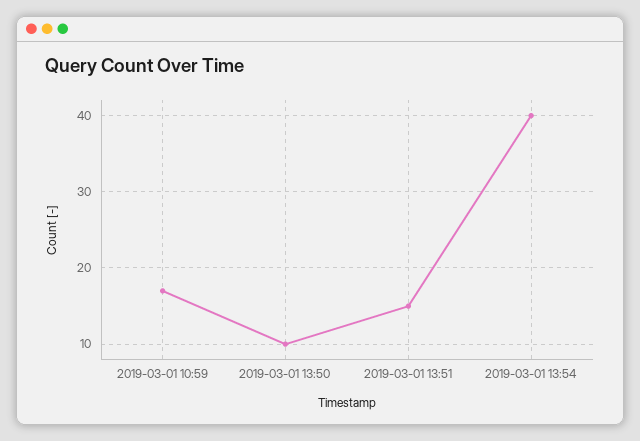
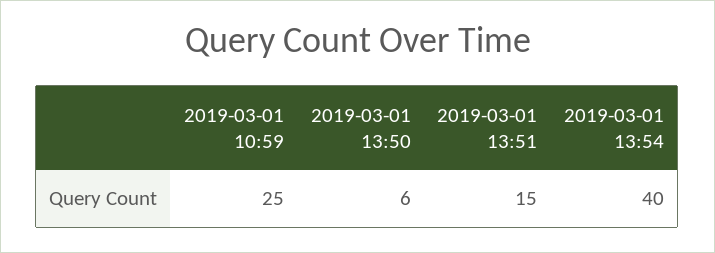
  {
-   "2019-03-01 10:59": 17,
+   "2019-03-01 10:59": 25,
-   "2019-03-01 13:50": 10,
+   "2019-03-01 13:50": 6,
    "2019-03-01 13:51": 15,
    "2019-03-01 13:54": 40
  }

